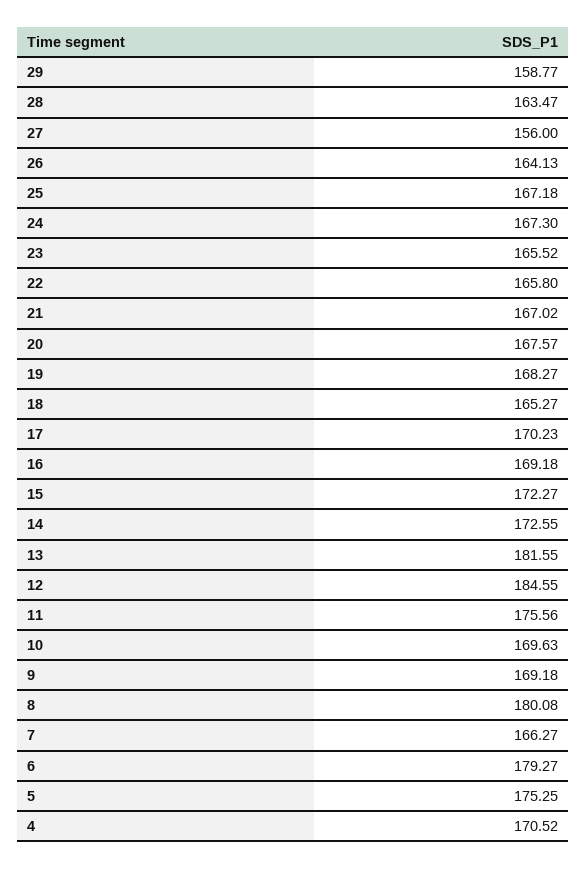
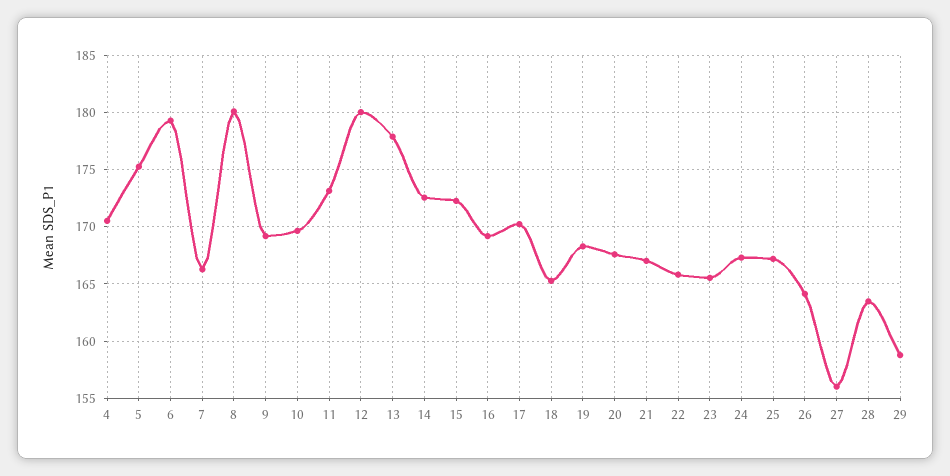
  {
    "29": 158.77,
    "28": 163.47,
    "27": 156,
    "26": 164.13,
    "25": 167.18,
    "24": 167.3,
    "23": 165.52,
    "22": 165.8,
    "21": 167.02,
    "20": 167.57,
    "19": 168.27,
    "18": 165.27,
    "17": 170.23,
    "16": 169.18,
    "15": 172.27,
    "14": 172.55,
-   "13": 181.55,
+   "13": 178,
-   "12": 184.55,
+   "12": 180,
-   "11": 175.56,
+   "11": 173,
    "10": 169.63,
    "9": 169.18,
    "8": 180.08,
    "7": 166.27,
    "6": 179.27,
    "5": 175.25,
    "4": 170.52
  }

